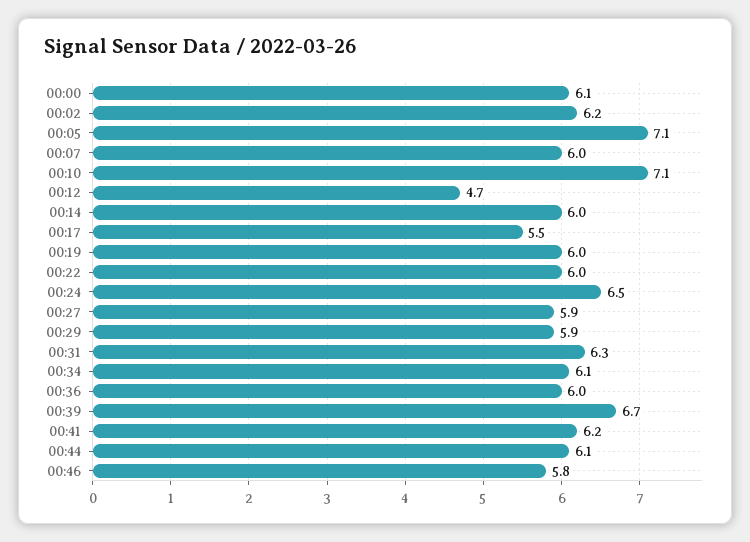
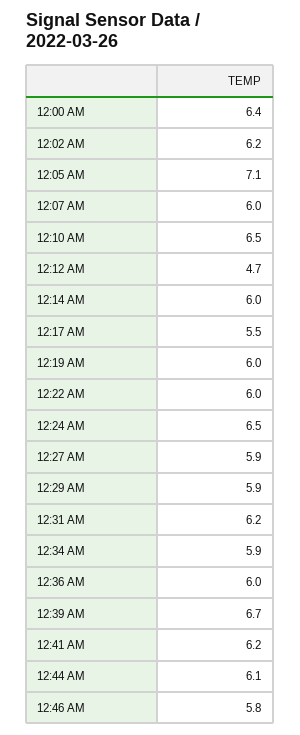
  {
-   "00:00": 6.1,
+   "00:00": 6.4,
    "00:02": 6.2,
    "00:05": 7.1,
    "00:07": 6,
-   "00:10": 7.1,
+   "00:10": 6.5,
    "00:12": 4.7,
    "00:14": 6,
    "00:17": 5.5,
    "00:19": 6,
    "00:22": 6,
    "00:24": 6.5,
    "00:27": 5.9,
    "00:29": 5.9,
-   "00:31": 6.3,
+   "00:31": 6.2,
-   "00:34": 6.1,
+   "00:34": 5.9,
    "00:36": 6,
    "00:39": 6.7,
    "00:41": 6.2,
    "00:44": 6.1,
    "00:46": 5.8
  }

